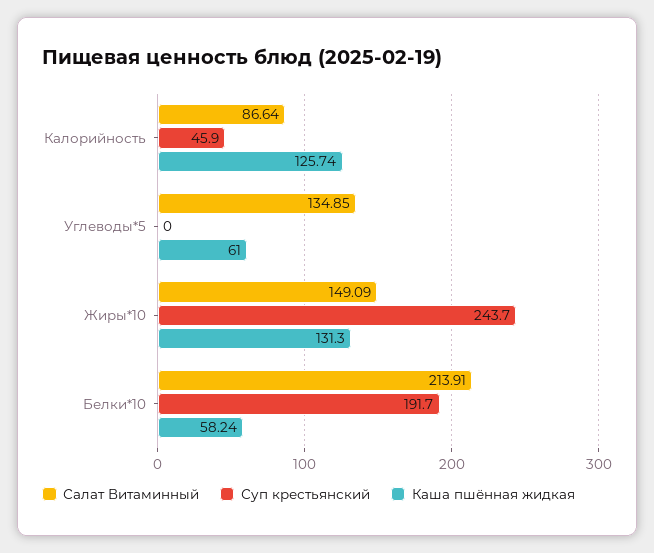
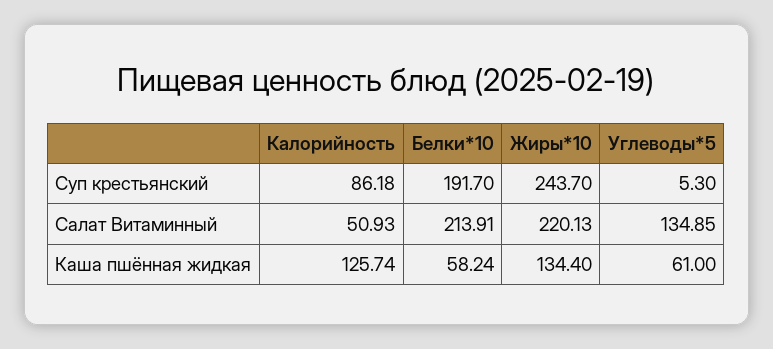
  {
    "Салат Витаминный": {
-     "Калорийность": 86.64,
+     "Калорийность": 50.93,
      "Углеводы*5": 134.85,
-     "Жиры*10": 149.09,
+     "Жиры*10": 220.13,
      "Белки*10": 213.91
    },
    "Суп крестьянский": {
-     "Калорийность": 45.9,
+     "Калорийность": 86.18,
-     "Углеводы*5": 0,
+     "Углеводы*5": 5.3,
      "Жиры*10": 243.7,
      "Белки*10": 191.7
    },
    "Каша пшённая жидкая": {
      "Калорийность": 125.74,
      "Углеводы*5": 61,
-     "Жиры*10": 131.3,
+     "Жиры*10": 134.4,
      "Белки*10": 58.24
    }
  }

